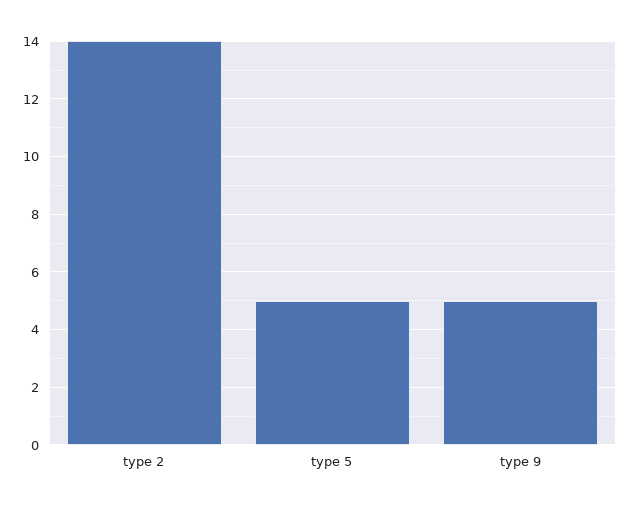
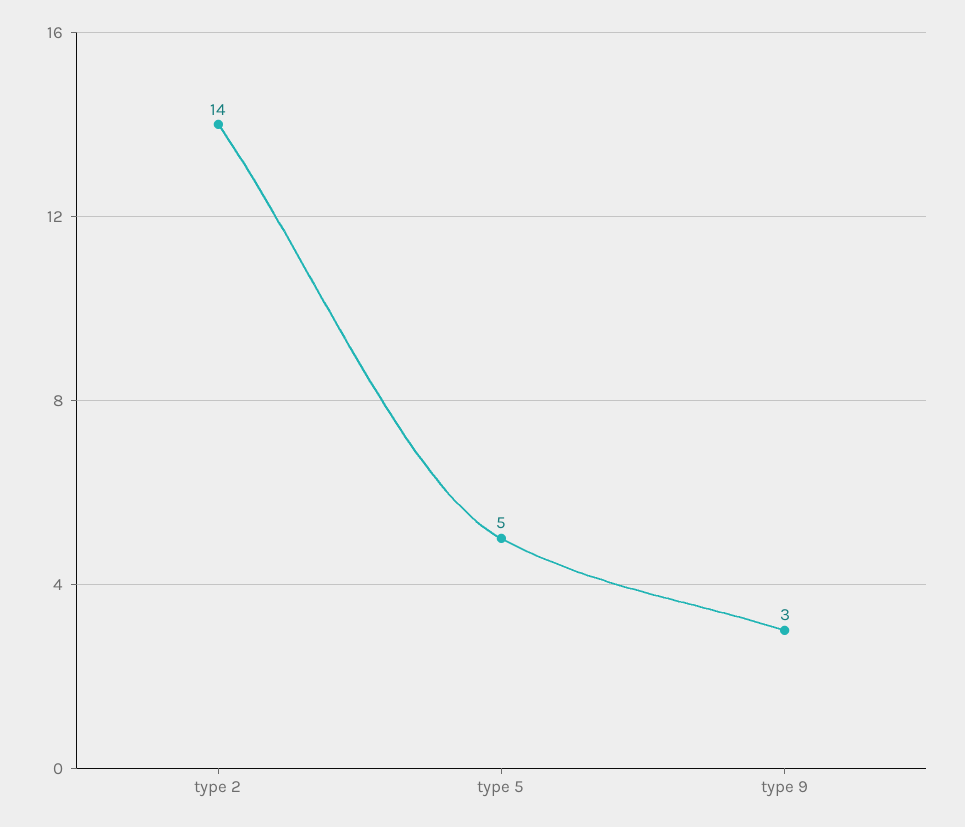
  {
    "type 2": 14,
    "type 5": 5,
-   "type 9": 5
+   "type 9": 3
  }

